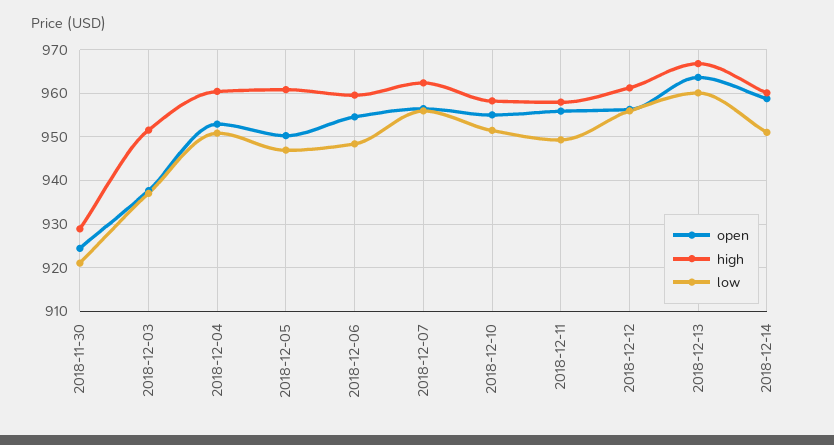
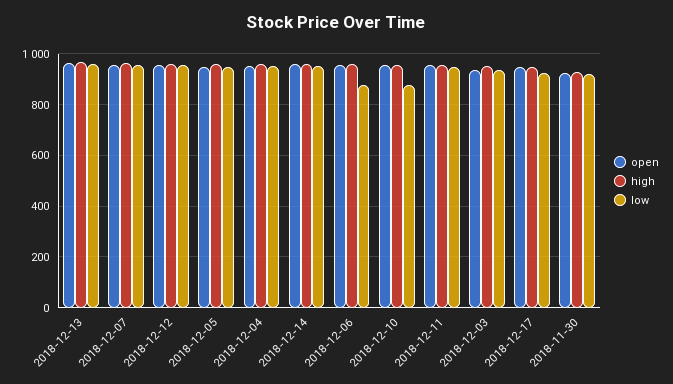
  {
    "open": {
      "2018-11-30": 924,
      "2018-12-03": 938,
      "2018-12-04": 952,
      "2018-12-05": 950,
      "2018-12-06": 954,
      "2018-12-07": 956,
      "2018-12-10": 956,
      "2018-12-11": 956,
      "2018-12-12": 956,
      "2018-12-13": 964,
-     "2018-12-14": 958
+     "2018-12-14": 958,
+     "2018-12-17": 950
    },
    "high": {
      "2018-11-30": 928,
      "2018-12-03": 952,
      "2018-12-04": 960,
      "2018-12-05": 960,
      "2018-12-06": 960,
      "2018-12-07": 962,
      "2018-12-10": 958,
      "2018-12-11": 958,
      "2018-12-12": 962,
      "2018-12-13": 966,
-     "2018-12-14": 960
+     "2018-12-14": 960,
+     "2018-12-17": 950
    },
    "low": {
      "2018-11-30": 922,
      "2018-12-03": 938,
      "2018-12-04": 950,
      "2018-12-05": 946,
-     "2018-12-06": 948,
+     "2018-12-06": 875,
      "2018-12-07": 956,
-     "2018-12-10": 952,
+     "2018-12-10": 875,
      "2018-12-11": 950,
      "2018-12-12": 956,
      "2018-12-13": 960,
-     "2018-12-14": 952
+     "2018-12-14": 952,
+     "2018-12-17": 925
    }
  }

